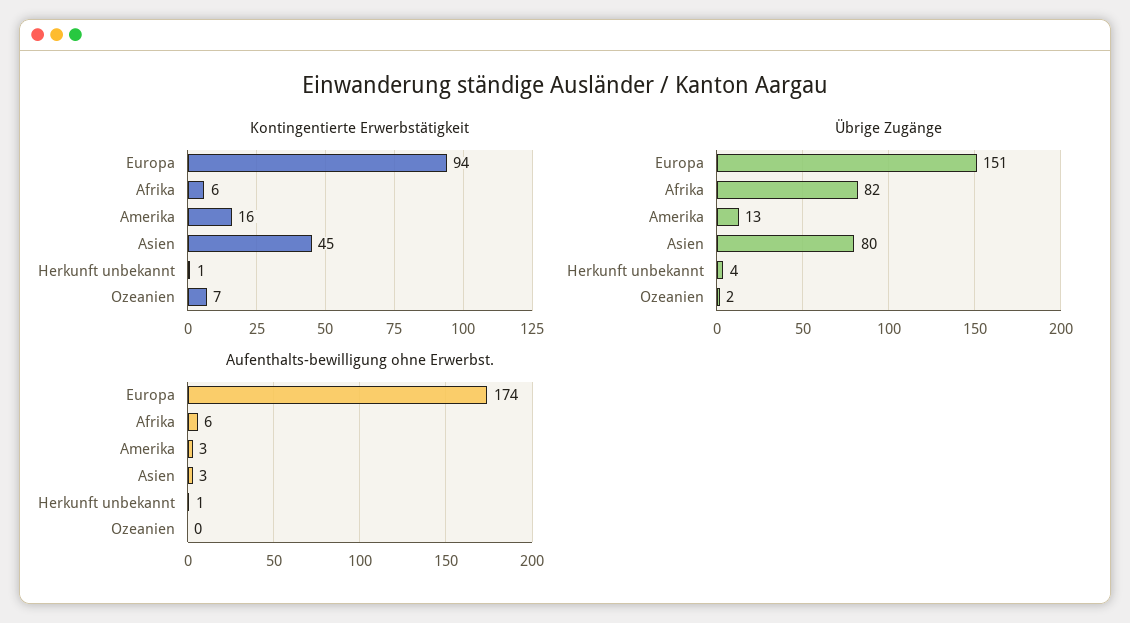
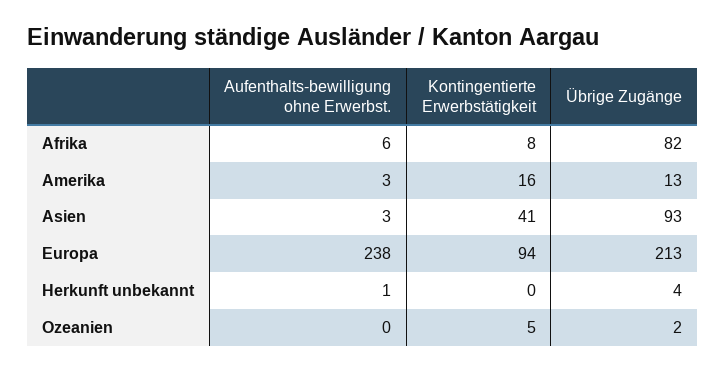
  {
    "Kontingentierte Erwerbstätigkeit": {
      "Europa": 94,
-     "Afrika": 6,
+     "Afrika": 8,
      "Amerika": 16,
-     "Asien": 45,
+     "Asien": 41,
-     "Herkunft unbekannt": 1,
+     "Herkunft unbekannt": 0,
-     "Ozeanien": 7
+     "Ozeanien": 5
    },
    "Übrige Zugänge": {
-     "Europa": 151,
+     "Europa": 213,
      "Afrika": 82,
      "Amerika": 13,
-     "Asien": 80,
+     "Asien": 93,
      "Herkunft unbekannt": 4,
      "Ozeanien": 2
    },
    "Aufenthalts-bewilligung ohne Erwerbst.": {
-     "Europa": 174,
+     "Europa": 238,
      "Afrika": 6,
      "Amerika": 3,
      "Asien": 3,
      "Herkunft unbekannt": 1,
      "Ozeanien": 0
    }
  }

